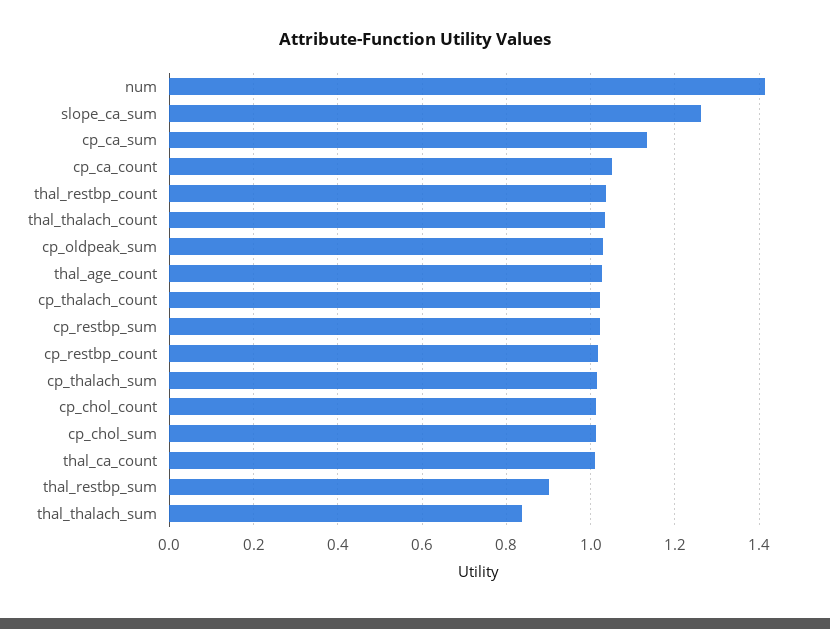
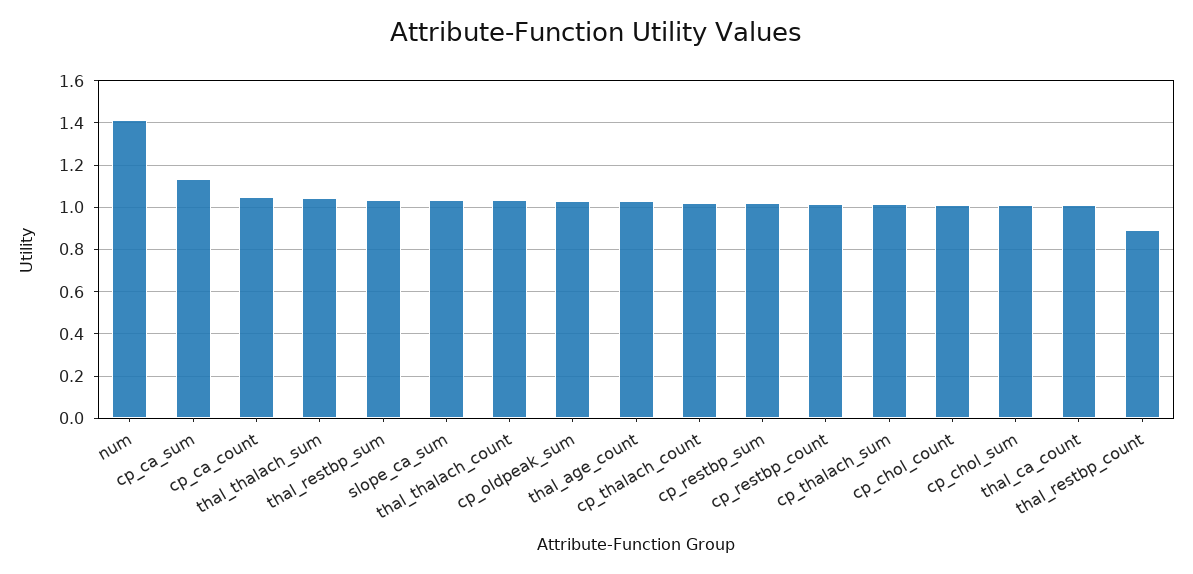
  {
    "num": 1.42,
-   "slope_ca_sum": 1.26,
+   "slope_ca_sum": 1.05,
    "cp_ca_sum": 1.14,
    "cp_ca_count": 1.06,
-   "thal_restbp_count": 1.04,
+   "thal_restbp_count": 0.9,
    "thal_thalach_count": 1.04,
    "cp_oldpeak_sum": 1.04,
    "thal_age_count": 1.02,
    "cp_thalach_count": 1.02,
    "cp_restbp_sum": 1.02,
    "cp_restbp_count": 1.02,
    "cp_thalach_sum": 1.02,
    "cp_chol_count": 1.02,
    "cp_chol_sum": 1.02,
    "thal_ca_count": 1.02,
-   "thal_restbp_sum": 0.9,
+   "thal_restbp_sum": 1.05,
-   "thal_thalach_sum": 0.84
+   "thal_thalach_sum": 1.05
  }

